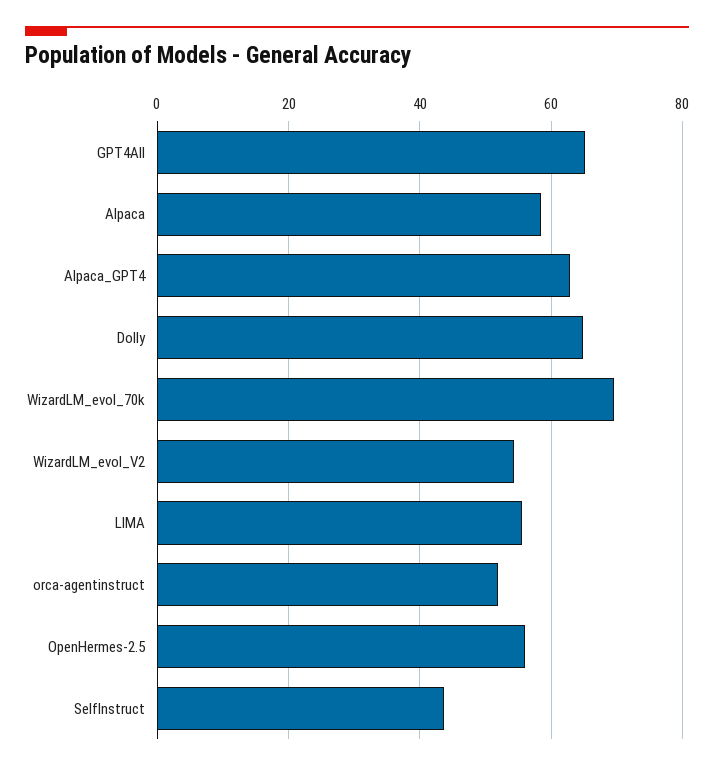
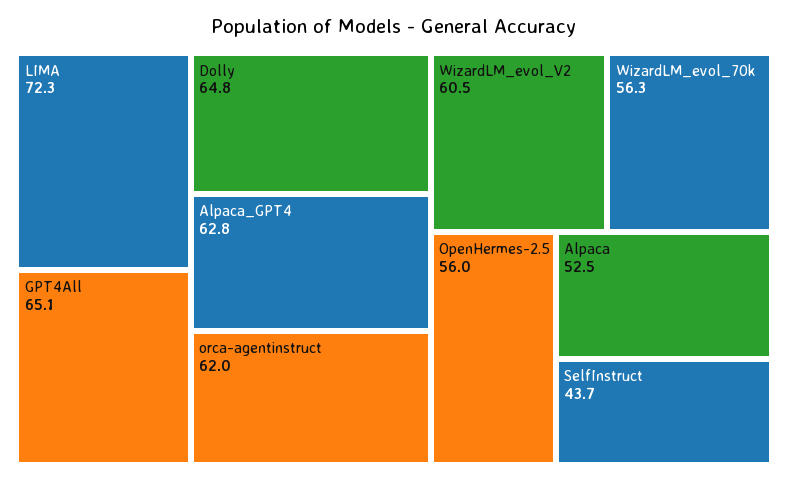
  {
    "GPT4All": 65.1,
-   "Alpaca": 58,
+   "Alpaca": 52.5,
    "Alpaca_GPT4": 62.8,
    "Dolly": 64.8,
-   "WizardLM_evol_70k": 70,
+   "WizardLM_evol_70k": 56.3,
-   "WizardLM_evol_V2": 54,
+   "WizardLM_evol_V2": 60.5,
-   "LIMA": 56,
+   "LIMA": 72.3,
-   "orca-agentinstruct": 52,
+   "orca-agentinstruct": 62,
    "OpenHermes-2.5": 56,
    "SelfInstruct": 43.7
  }

